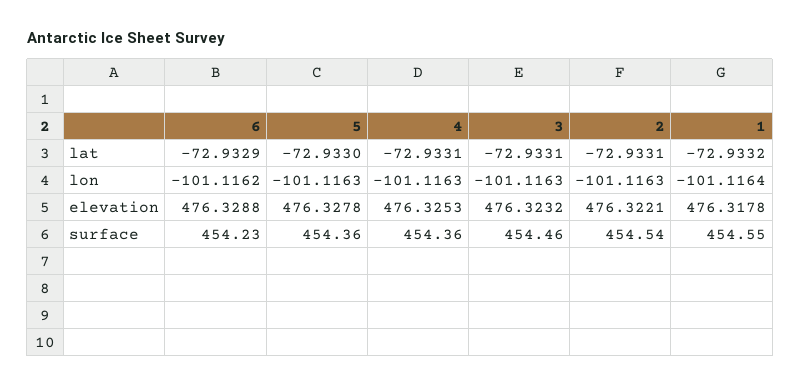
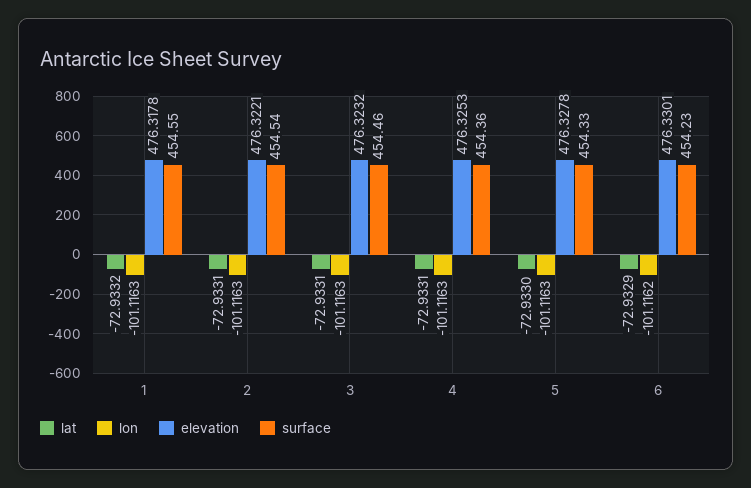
  {
    "lat": {
      "6": -72.9329,
      "5": -72.933,
      "4": -72.9331,
      "3": -72.9331,
      "2": -72.9331,
      "1": -72.9332
    },
    "lon": {
      "6": -101.1162,
      "5": -101.1163,
      "4": -101.1163,
      "3": -101.1163,
      "2": -101.1163,
-     "1": -101.1164
+     "1": -101.1163
    },
    "elevation": {
-     "6": 476.3288,
+     "6": 476.3301,
      "5": 476.3278,
      "4": 476.3253,
      "3": 476.3232,
      "2": 476.3221,
      "1": 476.3178
    },
    "surface": {
      "6": 454.23,
-     "5": 454.36,
+     "5": 454.33,
      "4": 454.36,
      "3": 454.46,
      "2": 454.54,
      "1": 454.55
    }
  }

